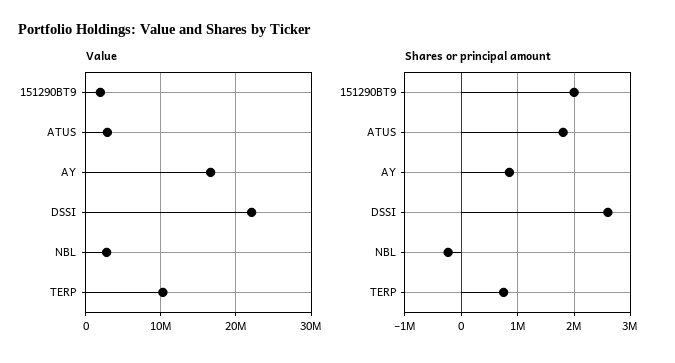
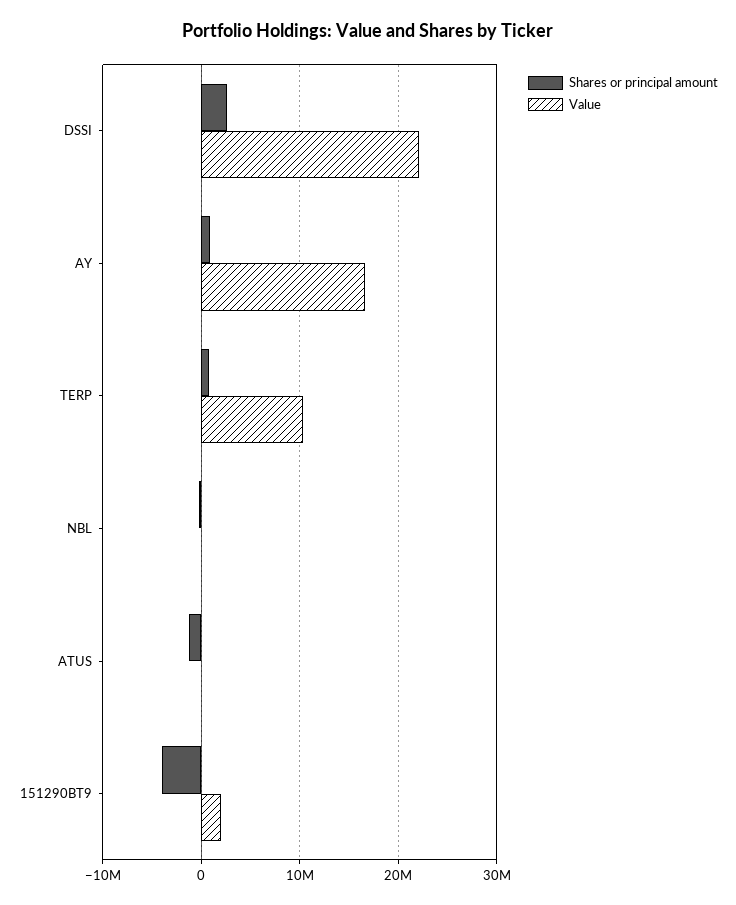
  {
    "Value": {
      "151290BT9": 2000000,
-     "ATUS": 3000000,
+     "ATUS": 0,
      "AY": 17000000,
      "DSSI": 22000000,
-     "NBL": 3000000,
+     "NBL": 0,
      "TERP": 10000000
    },
    "Shares or principal amount": {
-     "151290BT9": 2000000,
+     "151290BT9": -4000000,
-     "ATUS": 1800000,
+     "ATUS": -1000000,
      "AY": 800000,
      "DSSI": 2600000,
      "NBL": -200000,
      "TERP": 800000
    }
  }

